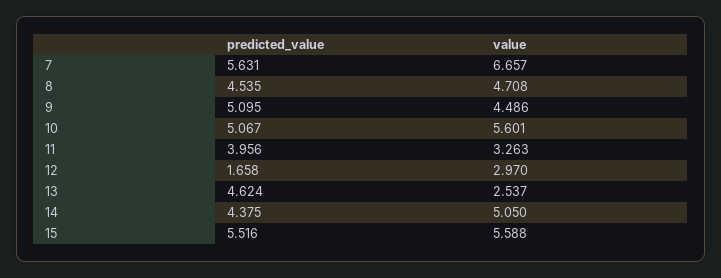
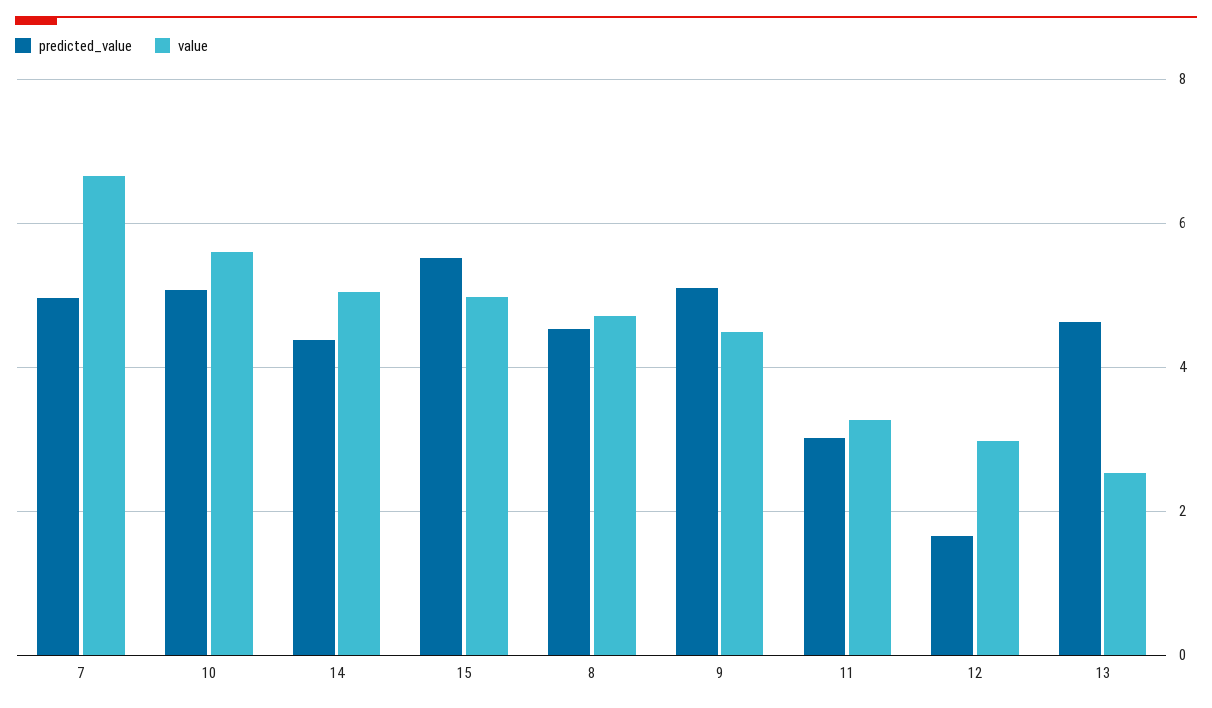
  {
    "predicted_value": {
-     "7": 5.631,
+     "7": 5,
      "8": 4.535,
      "9": 5.095,
      "10": 5.067,
-     "11": 3.956,
+     "11": 3,
      "12": 1.658,
      "13": 4.624,
      "14": 4.375,
      "15": 5.516
    },
    "value": {
      "7": 6.657,
      "8": 4.708,
      "9": 4.486,
      "10": 5.601,
      "11": 3.263,
      "12": 2.97,
      "13": 2.537,
      "14": 5.05,
-     "15": 5.588
+     "15": 5
    }
  }

